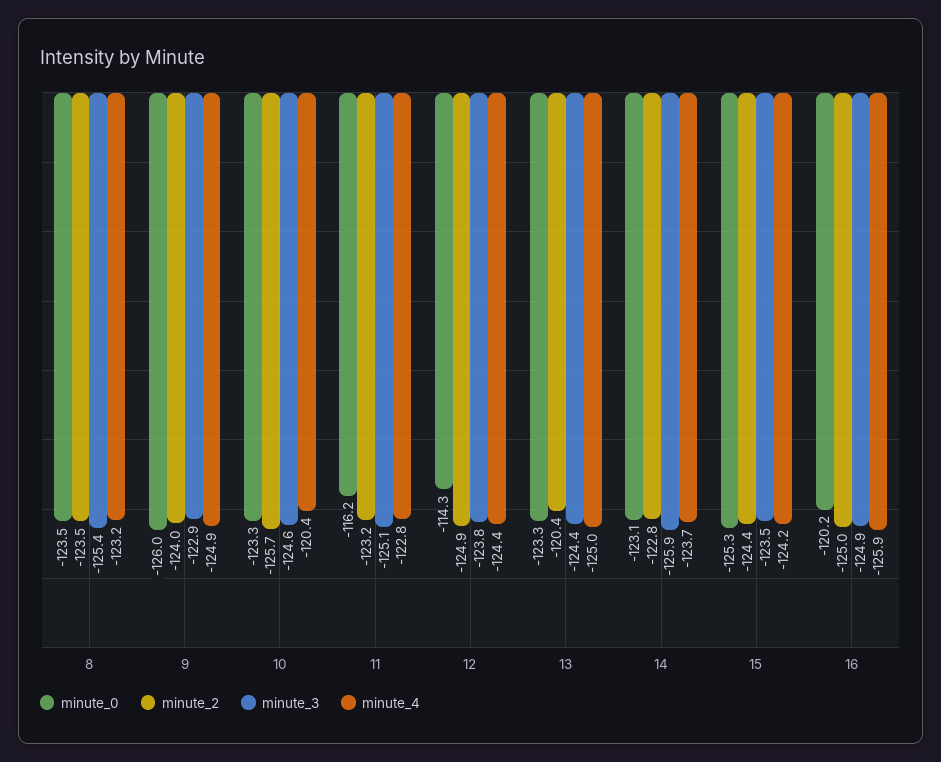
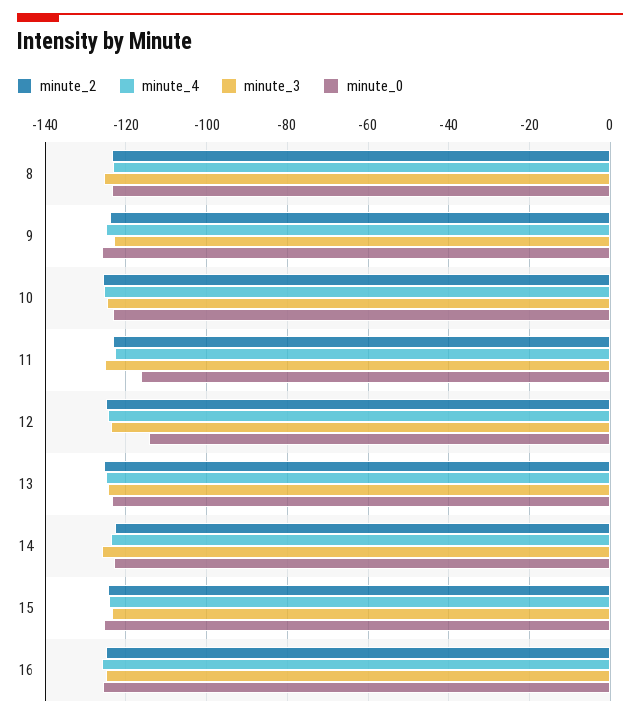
  {
    "minute_0": {
      "8": -123.5,
      "9": -126,
      "10": -123.3,
      "11": -116.2,
      "12": -114.3,
      "13": -123.3,
      "14": -123.1,
      "15": -125.3,
-     "16": -120.2
+     "16": -126
    },
    "minute_2": {
      "8": -123.5,
      "9": -124,
      "10": -125.7,
      "11": -123.2,
      "12": -124.9,
-     "13": -120.4,
+     "13": -126,
      "14": -122.8,
      "15": -124.4,
      "16": -125
    },
    "minute_3": {
      "8": -125.4,
      "9": -122.9,
      "10": -124.6,
      "11": -125.1,
      "12": -123.8,
      "13": -124.4,
      "14": -125.9,
      "15": -123.5,
      "16": -124.9
    },
    "minute_4": {
      "8": -123.2,
      "9": -124.9,
-     "10": -120.4,
+     "10": -126,
      "11": -122.8,
      "12": -124.4,
      "13": -125,
      "14": -123.7,
      "15": -124.2,
      "16": -125.9
    }
  }

